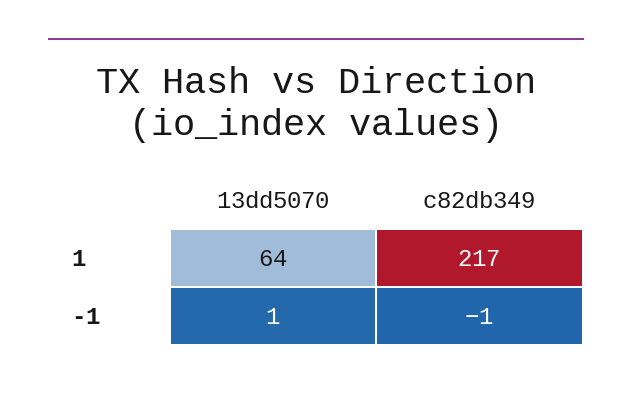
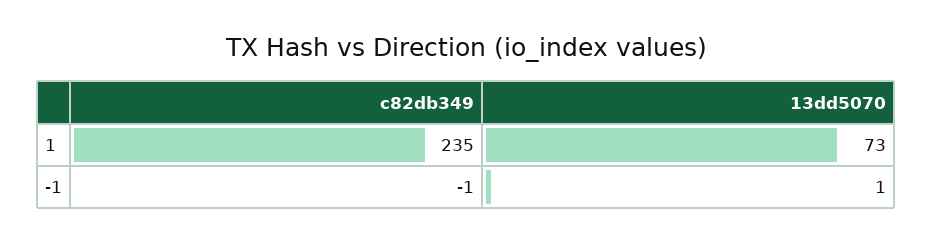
  {
    "13dd5070": {
-     "1": 64,
+     "1": 73,
      "-1": 1
    },
    "c82db349": {
-     "1": 217,
+     "1": 235,
      "-1": -1
    }
  }

